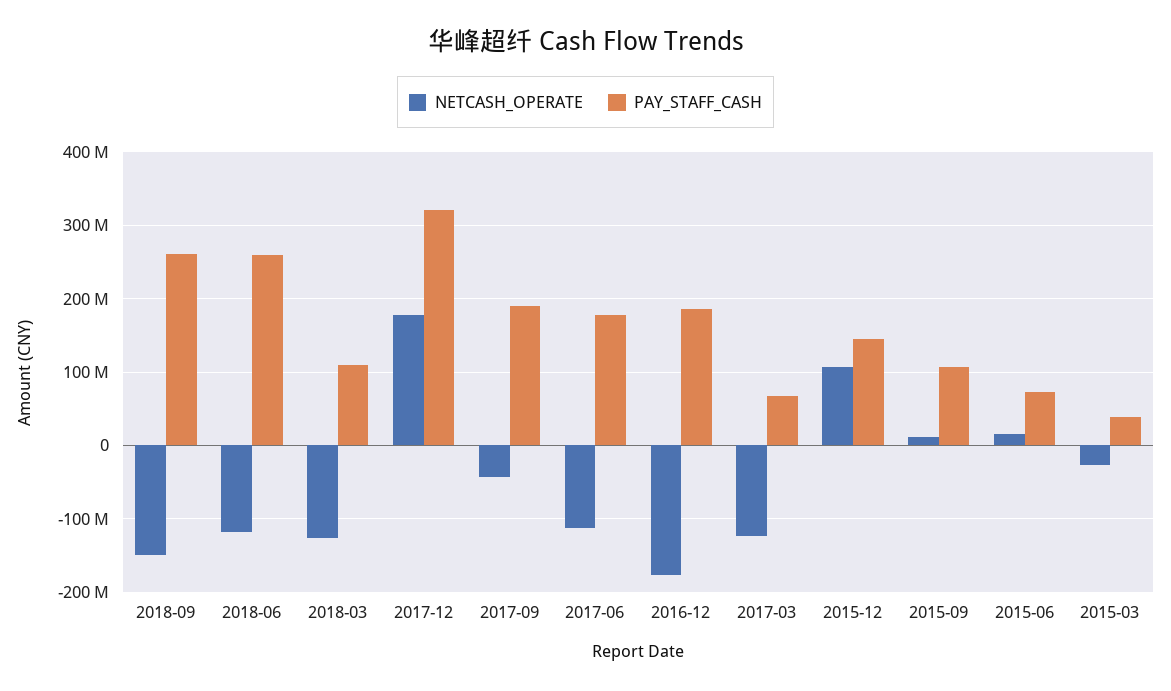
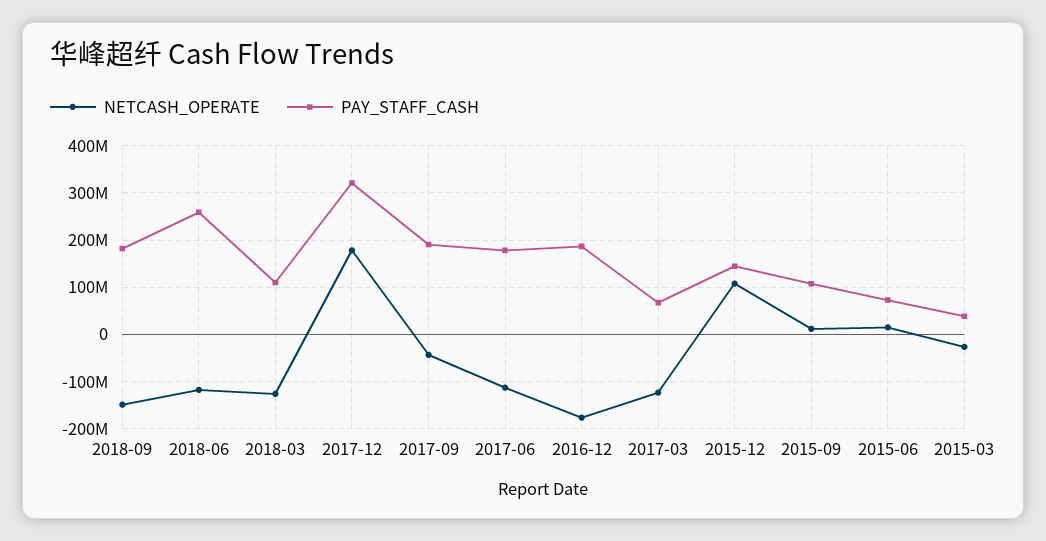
  {
    "NETCASH_OPERATE": {
      "2018-09": -150000000,
      "2018-06": -120000000,
      "2018-03": -130000000,
      "2017-12": 180000000,
      "2017-09": -40000000,
      "2017-06": -110000000,
      "2016-12": -180000000,
      "2017-03": -120000000,
      "2015-12": 110000000,
      "2015-09": 10000000,
      "2015-06": 20000000,
      "2015-03": -30000000
    },
    "PAY_STAFF_CASH": {
-     "2018-09": 260000000,
+     "2018-09": 180000000,
      "2018-06": 260000000,
      "2018-03": 110000000,
      "2017-12": 320000000,
      "2017-09": 190000000,
      "2017-06": 180000000,
      "2016-12": 190000000,
      "2017-03": 70000000,
      "2015-12": 140000000,
      "2015-09": 110000000,
      "2015-06": 70000000,
      "2015-03": 40000000
    }
  }

